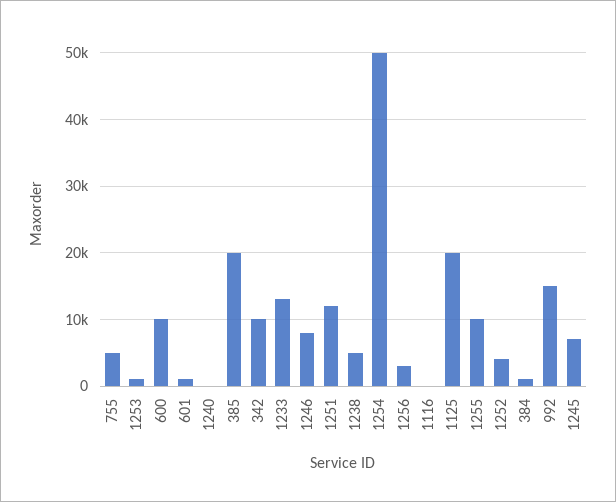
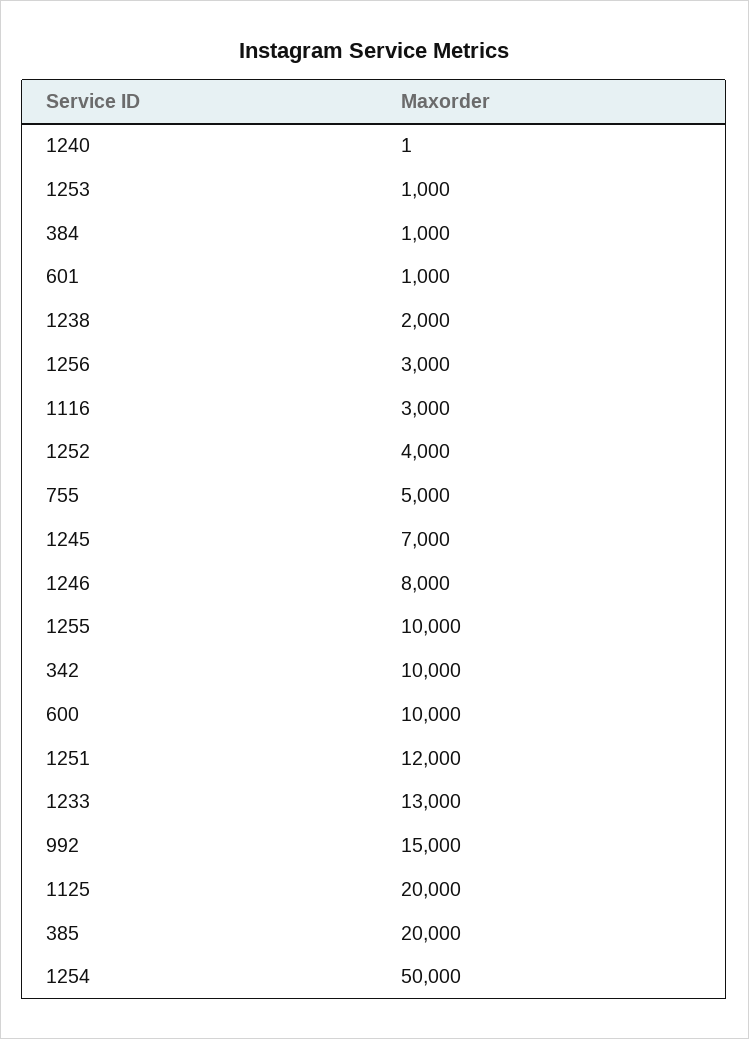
  {
    "755": 5000,
    "1253": 1000,
    "600": 10000,
    "601": 1000,
    "1240": 1,
    "385": 20000,
    "342": 10000,
    "1233": 13000,
    "1246": 8000,
    "1251": 12000,
-   "1238": 5000,
+   "1238": 2000,
    "1254": 50000,
    "1256": 3000,
-   "1116": 0,
+   "1116": 3000,
    "1125": 20000,
    "1255": 10000,
    "1252": 4000,
    "384": 1000,
    "992": 15000,
    "1245": 7000
  }

